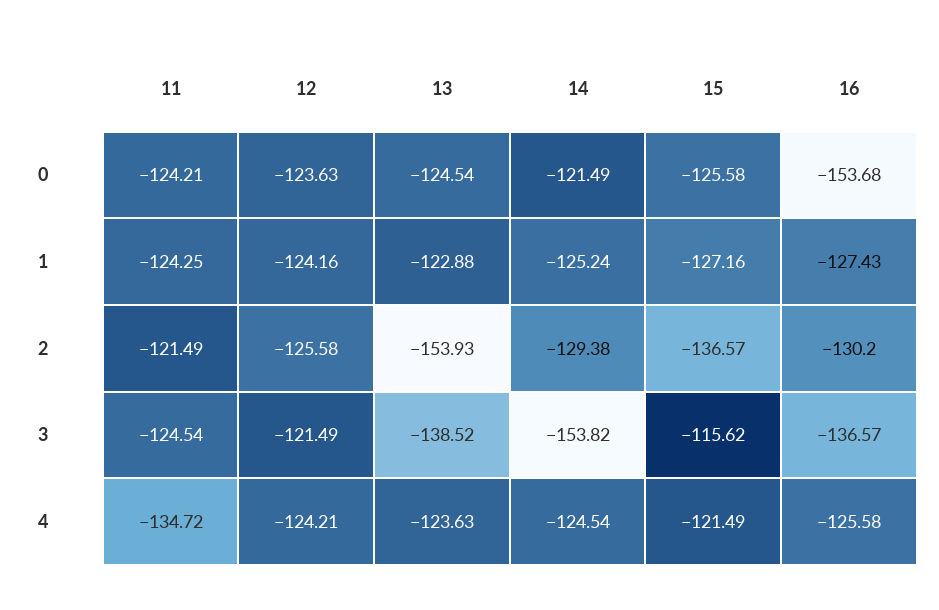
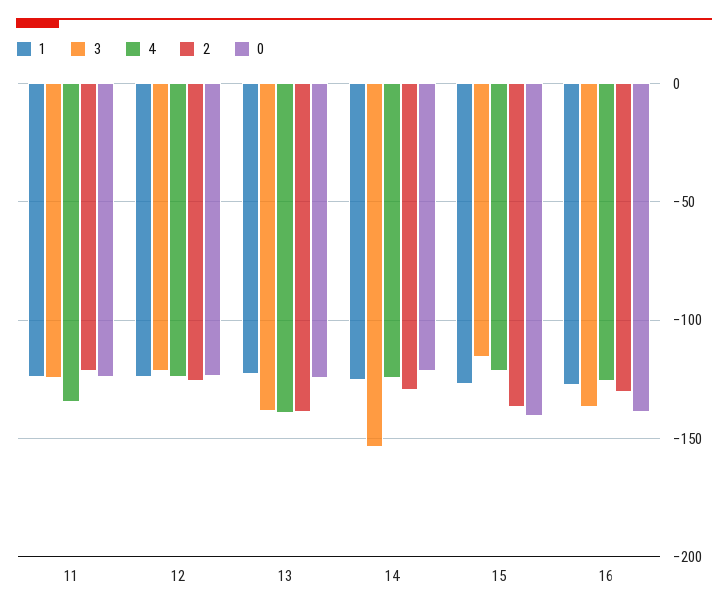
  {
    "0": {
      "11": -124.21,
      "12": -123.63,
      "13": -124.54,
      "14": -121.49,
-     "15": -125.58,
+     "15": -140,
-     "16": -153.68
+     "16": -140
    },
    "1": {
      "11": -124.25,
      "12": -124.16,
      "13": -122.88,
      "14": -125.24,
      "15": -127.16,
      "16": -127.43
    },
    "2": {
      "11": -121.49,
      "12": -125.58,
-     "13": -153.93,
+     "13": -140,
      "14": -129.38,
      "15": -136.57,
      "16": -130.2
    },
    "3": {
      "11": -124.54,
      "12": -121.49,
      "13": -138.52,
      "14": -153.82,
      "15": -115.62,
      "16": -136.57
    },
    "4": {
      "11": -134.72,
      "12": -124.21,
-     "13": -123.63,
+     "13": -140,
      "14": -124.54,
      "15": -121.49,
      "16": -125.58
    }
  }

